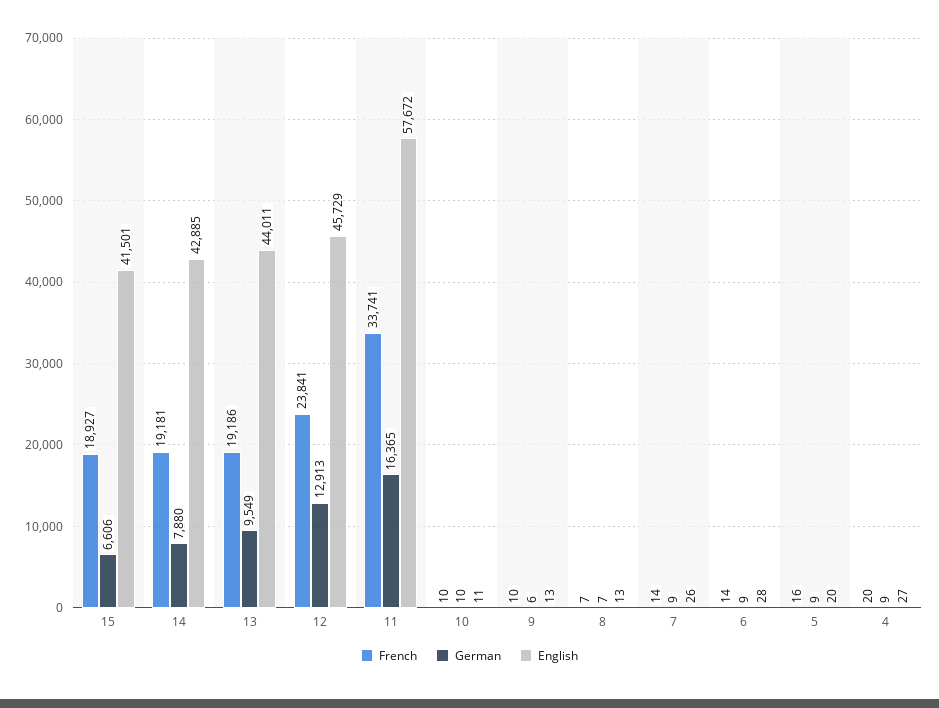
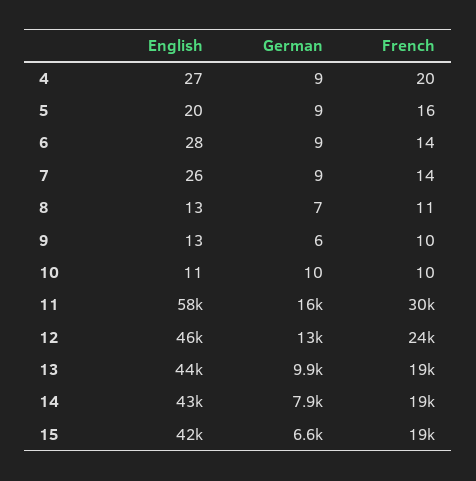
  {
    "French": {
      "15": 18927,
      "14": 19181,
      "13": 19186,
      "12": 23841,
-     "11": 33741,
+     "11": 30000,
      "10": 10,
      "9": 10,
-     "8": 7,
+     "8": 11,
      "7": 14,
      "6": 14,
      "5": 16,
      "4": 20
    },
    "German": {
      "15": 6606,
      "14": 7880,
-     "13": 9549,
+     "13": 9900,
      "12": 12913,
      "11": 16365,
      "10": 10,
      "9": 6,
      "8": 7,
      "7": 9,
      "6": 9,
      "5": 9,
      "4": 9
    },
    "English": {
      "15": 41501,
      "14": 42885,
      "13": 44011,
      "12": 45729,
      "11": 57672,
      "10": 11,
      "9": 13,
      "8": 13,
      "7": 26,
      "6": 28,
      "5": 20,
      "4": 27
    }
  }

